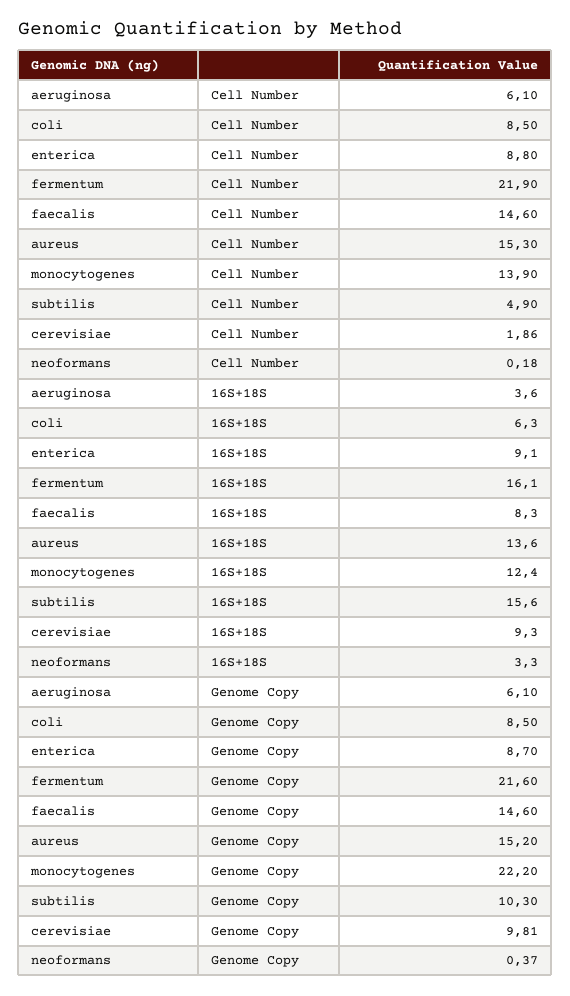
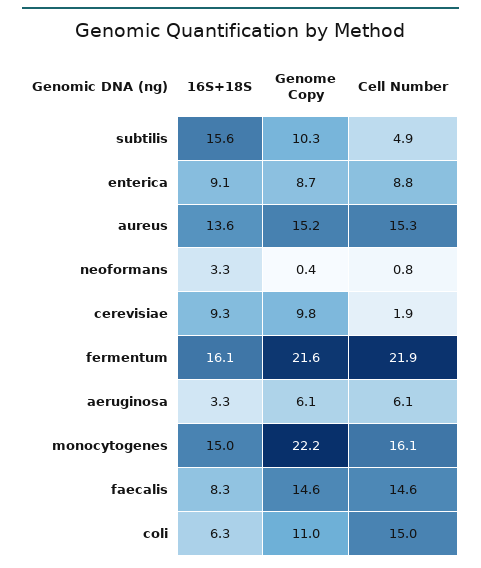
  {
    "aeruginosa": {
      "Cell Number": 6.1,
-     "16S+18S": 3.6,
+     "16S+18S": 3.3,
      "Genome Copy": 6.1
    },
    "coli": {
-     "Cell Number": 8.5,
+     "Cell Number": 15,
      "16S+18S": 6.3,
-     "Genome Copy": 8.5
+     "Genome Copy": 11
    },
    "enterica": {
      "Cell Number": 8.8,
      "16S+18S": 9.1,
      "Genome Copy": 8.7
    },
    "fermentum": {
      "Cell Number": 21.9,
      "16S+18S": 16.1,
      "Genome Copy": 21.6
    },
    "faecalis": {
      "Cell Number": 14.6,
      "16S+18S": 8.3,
      "Genome Copy": 14.6
    },
    "aureus": {
      "Cell Number": 15.3,
      "16S+18S": 13.6,
      "Genome Copy": 15.2
    },
    "monocytogenes": {
-     "Cell Number": 13.9,
+     "Cell Number": 16.1,
-     "16S+18S": 12.4,
+     "16S+18S": 15,
      "Genome Copy": 22.2
    },
    "subtilis": {
      "Cell Number": 4.9,
      "16S+18S": 15.6,
      "Genome Copy": 10.3
    },
    "cerevisiae": {
      "Cell Number": 1.86,
      "16S+18S": 9.3,
      "Genome Copy": 9.81
    },
    "neoformans": {
-     "Cell Number": 0.18,
+     "Cell Number": 0.8,
      "16S+18S": 3.3,
      "Genome Copy": 0.37
    }
  }

